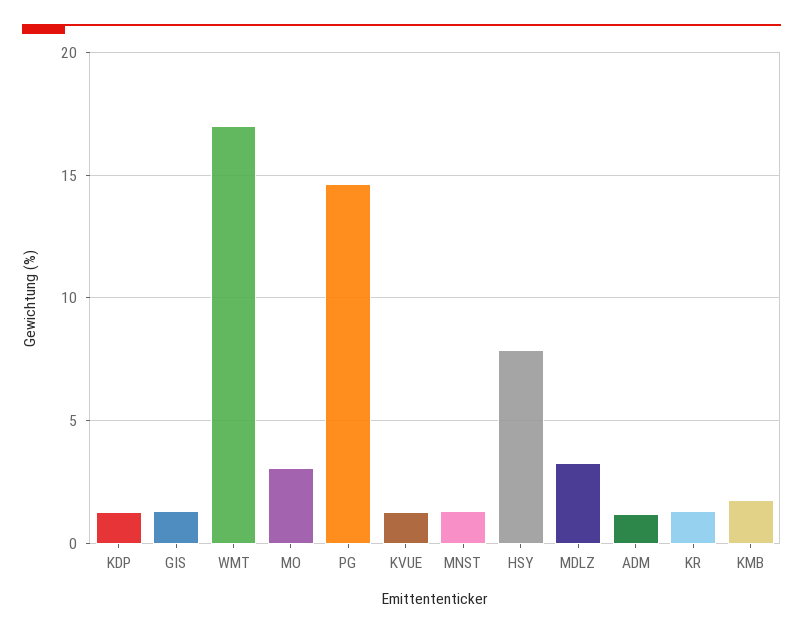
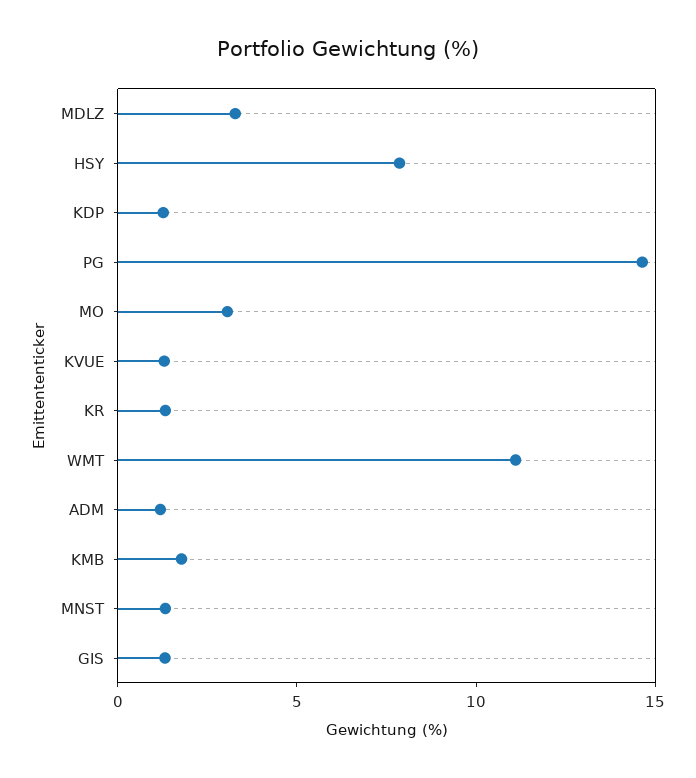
  {
    "KDP": 1.5,
    "GIS": 1.5,
-   "WMT": 17,
+   "WMT": 11,
    "MO": 3,
    "PG": 14.5,
    "KVUE": 1.5,
    "MNST": 1.5,
    "HSY": 8,
    "MDLZ": 3.5,
    "ADM": 1,
    "KR": 1.5,
    "KMB": 2
  }

